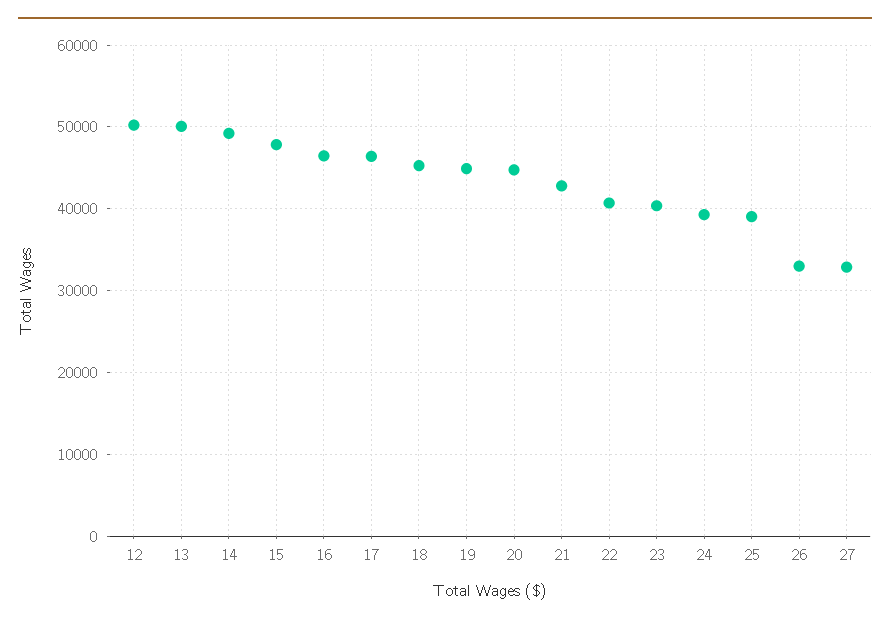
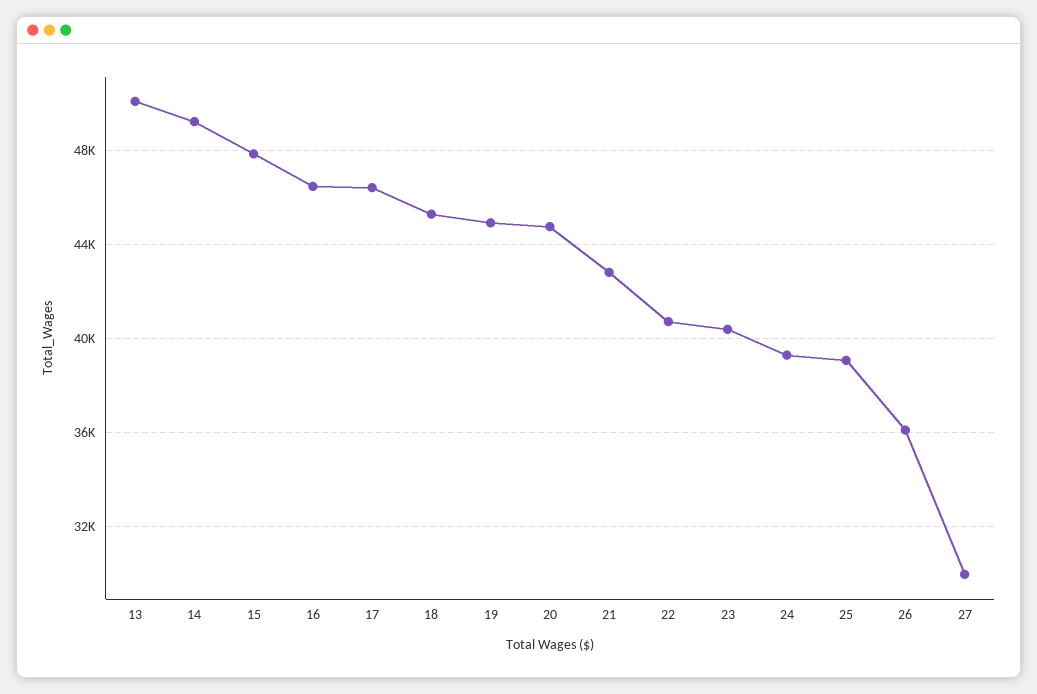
  {
-   "12": 50000,
    "13": 50000,
    "14": 49000,
    "15": 48000,
    "16": 46500,
    "17": 46500,
    "18": 45500,
    "19": 45000,
    "20": 44500,
    "21": 43000,
    "22": 40500,
    "23": 40500,
    "24": 39500,
    "25": 39000,
-   "26": 33000,
+   "26": 36000,
-   "27": 33000
+   "27": 30000
  }

